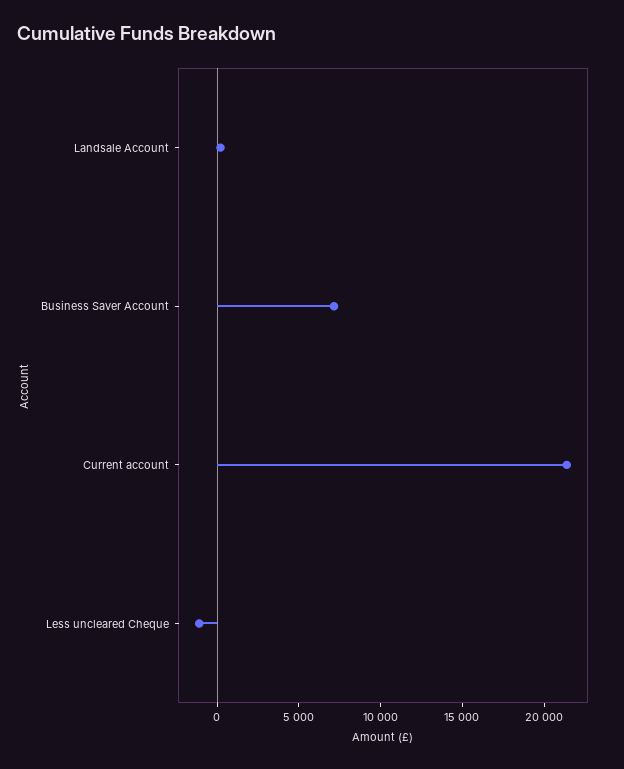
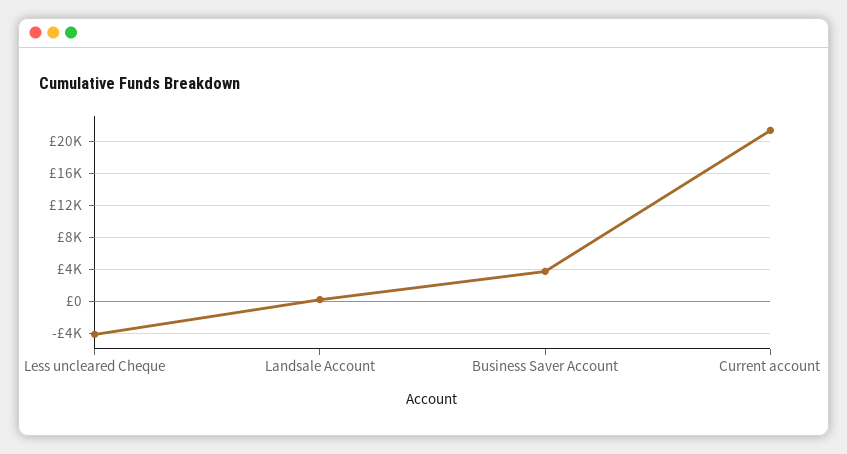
  {
    "Landsale Account": 0,
-   "Business Saver Account": 7000,
+   "Business Saver Account": 4000,
    "Current account": 21000,
-   "Less uncleared Cheque": -1000
+   "Less uncleared Cheque": -4000
  }

